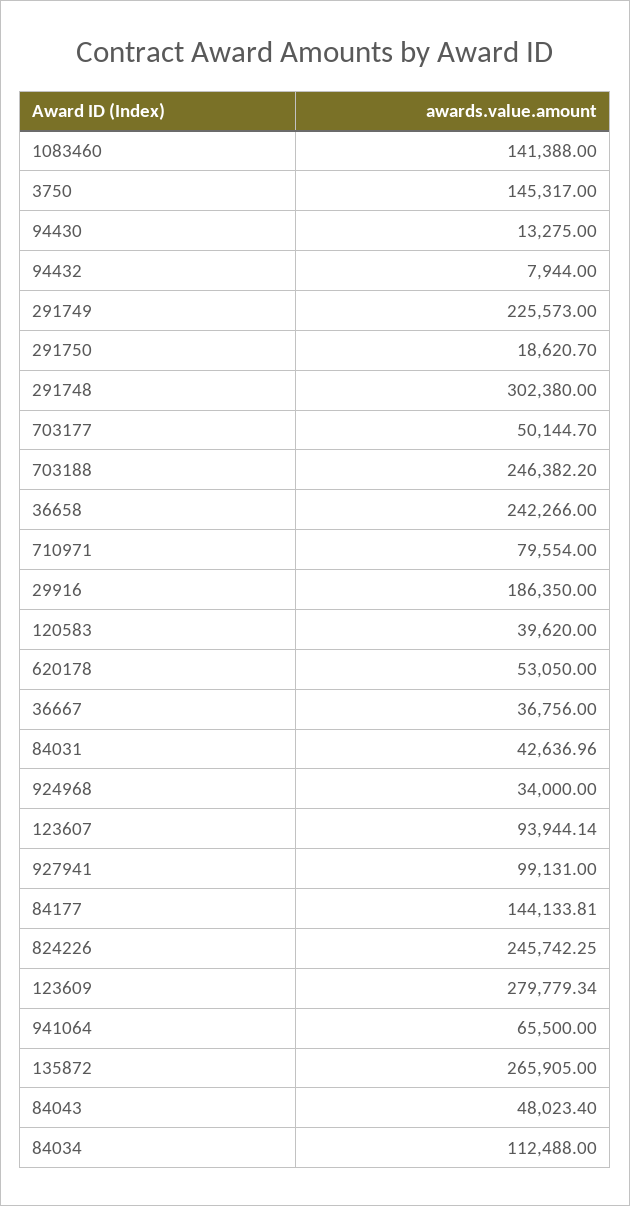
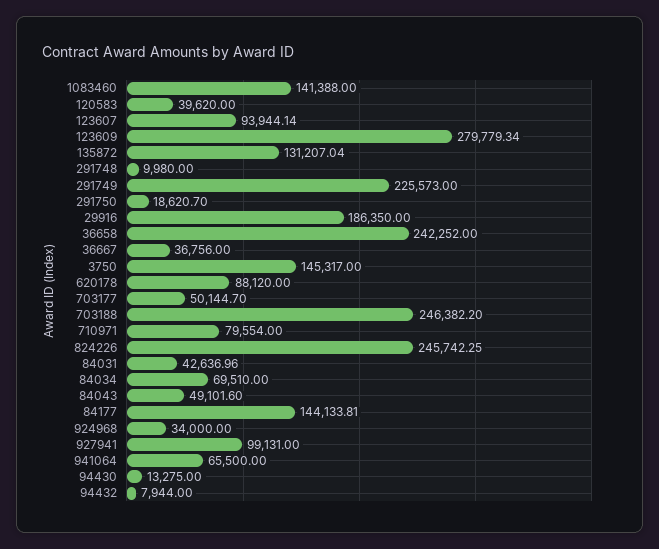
  {
    "1083460": 141388,
    "3750": 145317,
    "94430": 13275,
    "94432": 7944,
    "291749": 225573,
    "291750": 18620.7,
-   "291748": 302380,
+   "291748": 9980,
    "703177": 50144.7,
    "703188": 246382.2,
-   "36658": 242266,
+   "36658": 242252,
    "710971": 79554,
    "29916": 186350,
    "120583": 39620,
-   "620178": 53050,
+   "620178": 88120,
    "36667": 36756,
    "84031": 42636.96,
    "924968": 34000,
    "123607": 93944.14,
    "927941": 99131,
    "84177": 144133.81,
    "824226": 245742.25,
    "123609": 279779.34,
    "941064": 65500,
-   "135872": 265905,
+   "135872": 131207.04,
-   "84043": 48023.4,
+   "84043": 49101.6,
-   "84034": 112488
+   "84034": 69510
  }

